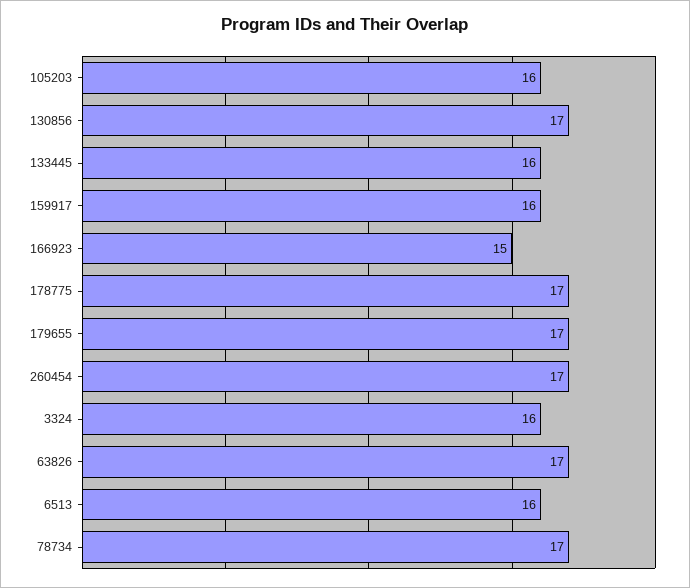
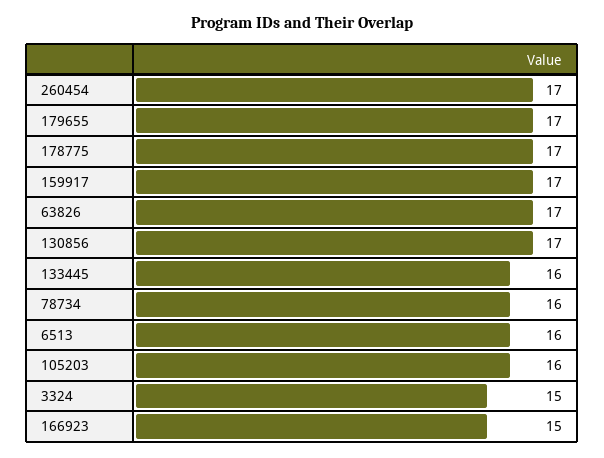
  {
    "105203": 16,
    "130856": 17,
    "133445": 16,
-   "159917": 16,
+   "159917": 17,
    "166923": 15,
    "178775": 17,
    "179655": 17,
    "260454": 17,
-   "3324": 16,
+   "3324": 15,
    "63826": 17,
    "6513": 16,
-   "78734": 17
+   "78734": 16
  }

